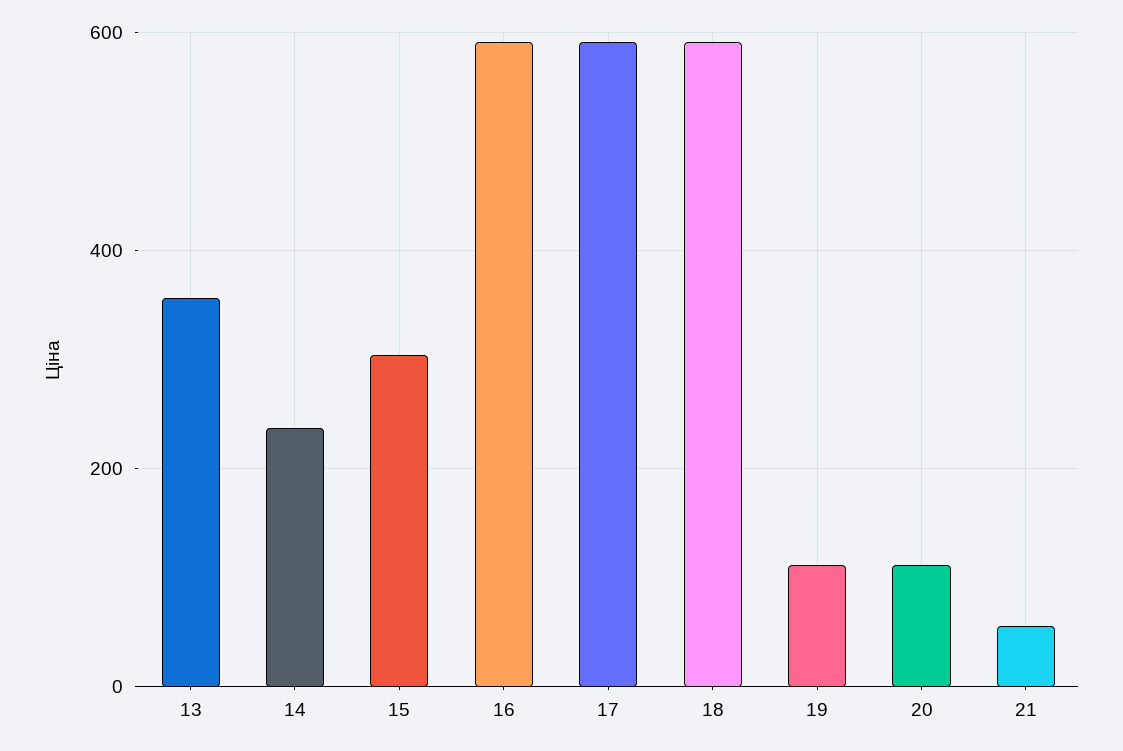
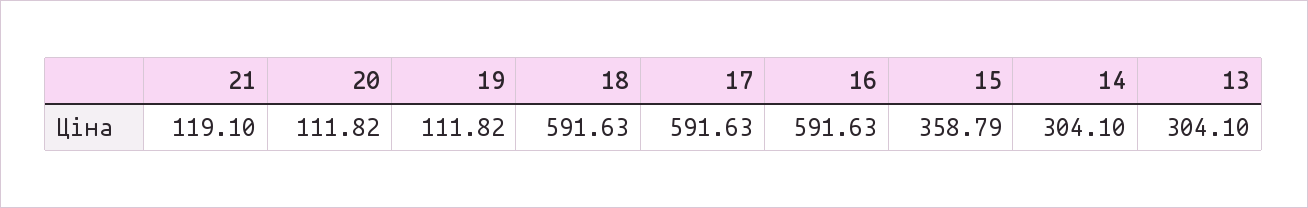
  {
-   "13": 360,
+   "13": 304.1,
-   "14": 240,
+   "14": 304.1,
-   "15": 300,
+   "15": 358.79,
    "16": 591.63,
    "17": 591.63,
    "18": 591.63,
    "19": 111.82,
    "20": 111.82,
-   "21": 60
+   "21": 119.1
  }

